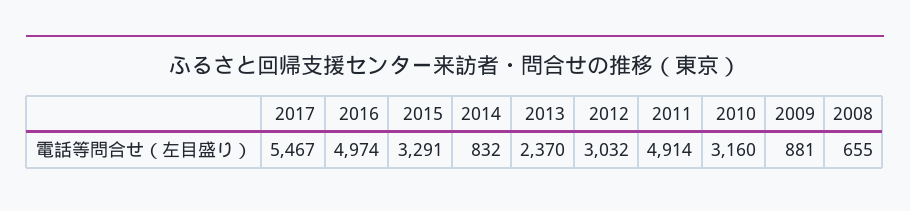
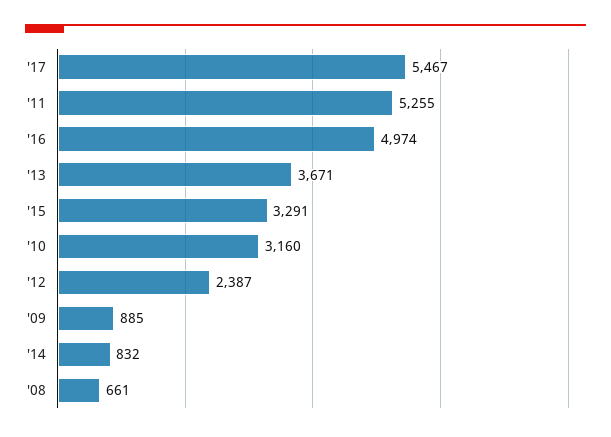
  {
    "2017": 5467,
    "2016": 4974,
    "2015": 3291,
    "2014": 832,
-   "2013": 2370,
+   "2013": 3671,
-   "2012": 3032,
+   "2012": 2387,
-   "2011": 4914,
+   "2011": 5255,
    "2010": 3160,
-   "2009": 881,
+   "2009": 885,
-   "2008": 655
+   "2008": 661
  }

